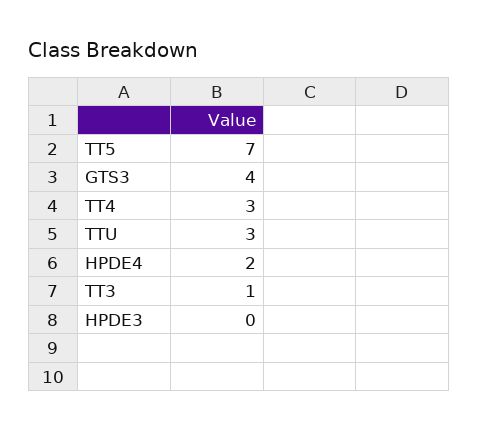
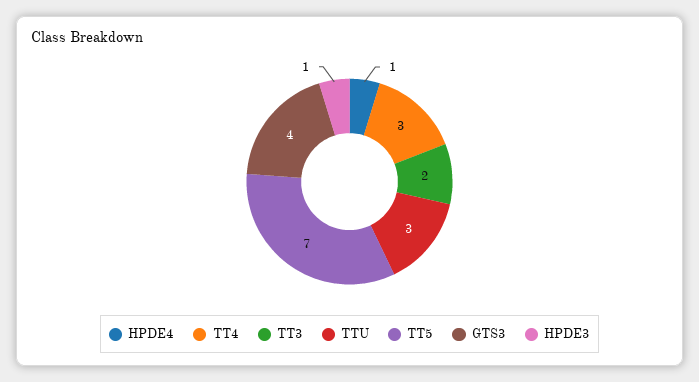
  {
    "TT5": 7,
    "GTS3": 4,
    "TT4": 3,
    "TTU": 3,
-   "HPDE4": 2,
+   "HPDE4": 1,
-   "TT3": 1,
+   "TT3": 2,
-   "HPDE3": 0
+   "HPDE3": 1
  }

